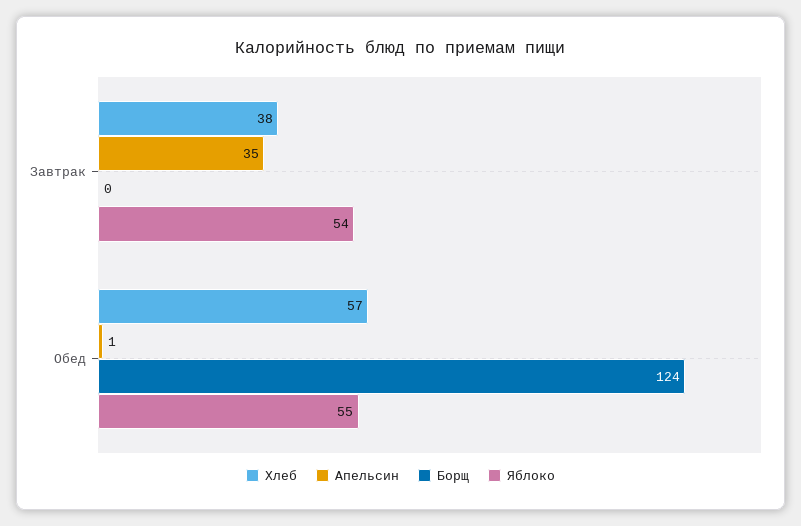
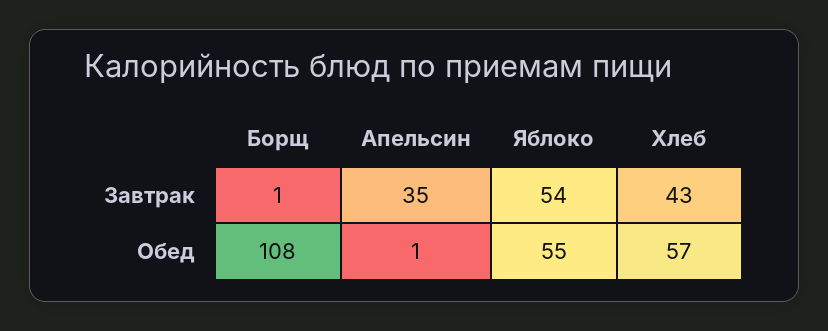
  {
    "Хлеб": {
-     "Завтрак": 38,
+     "Завтрак": 43,
      "Обед": 57
    },
    "Апельсин": {
      "Завтрак": 35,
      "Обед": 1
    },
    "Борщ": {
-     "Завтрак": 0,
+     "Завтрак": 1,
-     "Обед": 124
+     "Обед": 108
    },
    "Яблоко": {
      "Завтрак": 54,
      "Обед": 55
    }
  }

